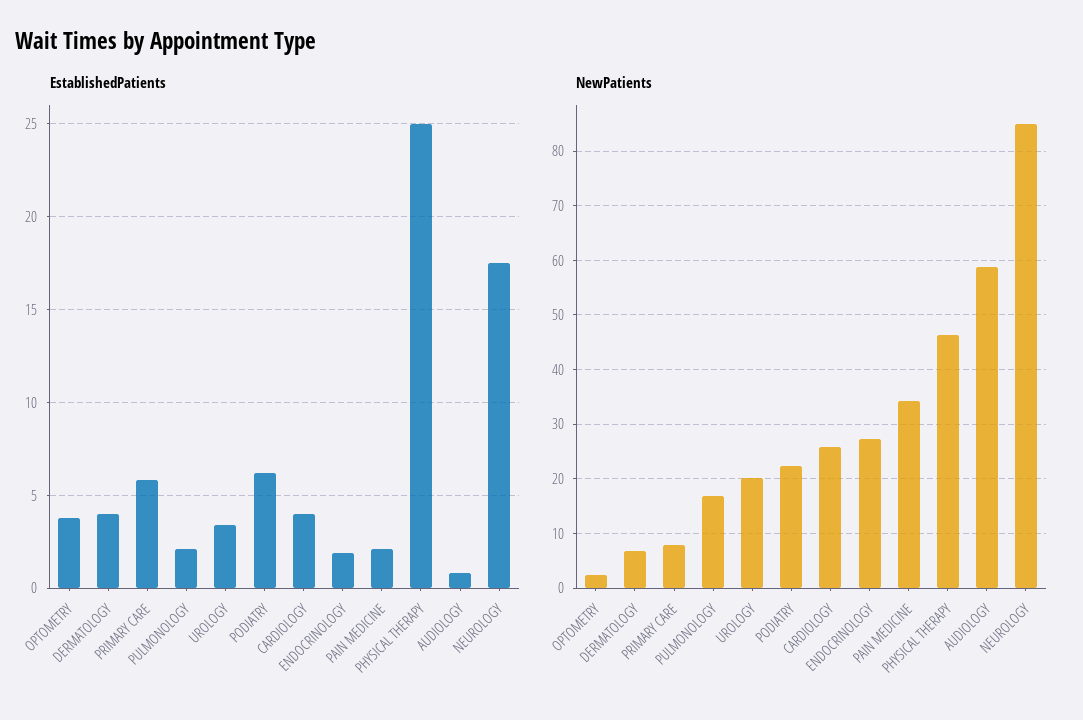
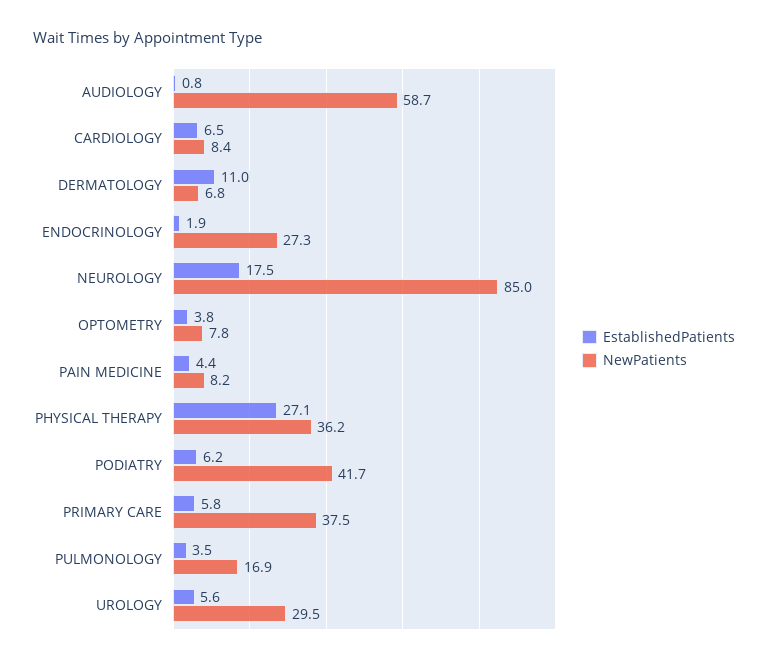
  {
    "EstablishedPatients": {
      "OPTOMETRY": 3.8,
-     "DERMATOLOGY": 4,
+     "DERMATOLOGY": 11,
      "PRIMARY CARE": 5.8,
-     "PULMONOLOGY": 2,
+     "PULMONOLOGY": 3.5,
-     "UROLOGY": 3.5,
+     "UROLOGY": 5.6,
      "PODIATRY": 6.2,
-     "CARDIOLOGY": 4,
+     "CARDIOLOGY": 6.5,
      "ENDOCRINOLOGY": 1.9,
-     "PAIN MEDICINE": 2,
+     "PAIN MEDICINE": 4.4,
-     "PHYSICAL THERAPY": 25,
+     "PHYSICAL THERAPY": 27.1,
      "AUDIOLOGY": 0.8,
      "NEUROLOGY": 17.5
    },
    "NewPatients": {
-     "OPTOMETRY": 2,
+     "OPTOMETRY": 7.8,
      "DERMATOLOGY": 6.8,
-     "PRIMARY CARE": 8,
+     "PRIMARY CARE": 37.5,
      "PULMONOLOGY": 16.9,
-     "UROLOGY": 20,
+     "UROLOGY": 29.5,
-     "PODIATRY": 22,
+     "PODIATRY": 41.7,
-     "CARDIOLOGY": 26,
+     "CARDIOLOGY": 8.4,
      "ENDOCRINOLOGY": 27.3,
-     "PAIN MEDICINE": 34,
+     "PAIN MEDICINE": 8.2,
-     "PHYSICAL THERAPY": 46,
+     "PHYSICAL THERAPY": 36.2,
      "AUDIOLOGY": 58.7,
      "NEUROLOGY": 85
    }
  }

